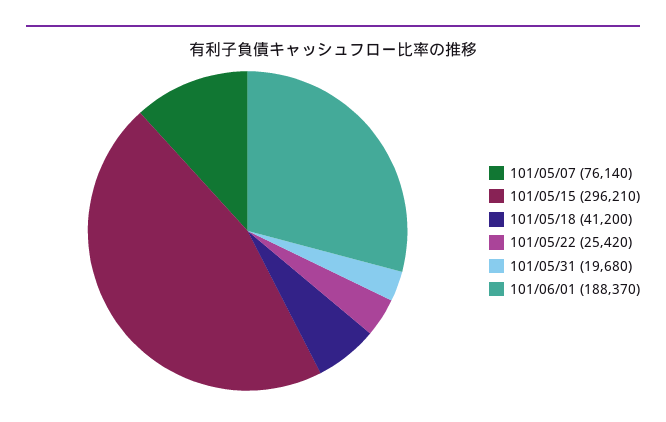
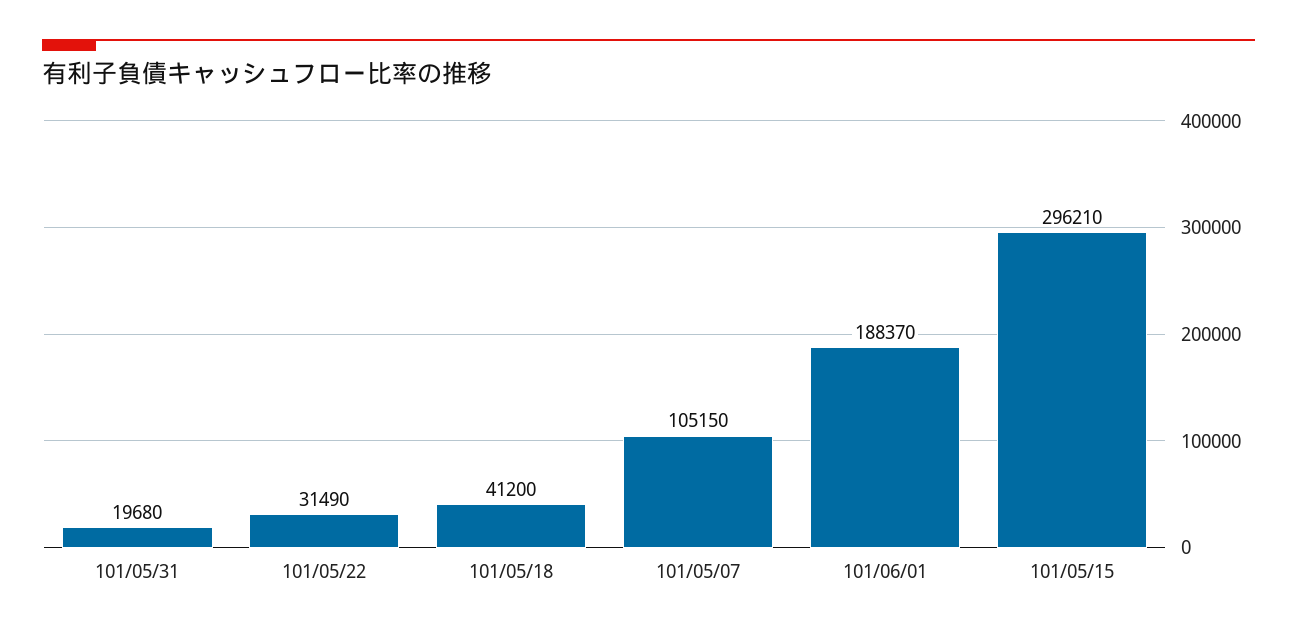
  {
-   "101/05/07": 76140,
+   "101/05/07": 105150,
    "101/05/15": 296210,
    "101/05/18": 41200,
-   "101/05/22": 25420,
+   "101/05/22": 31490,
    "101/05/31": 19680,
    "101/06/01": 188370
  }

